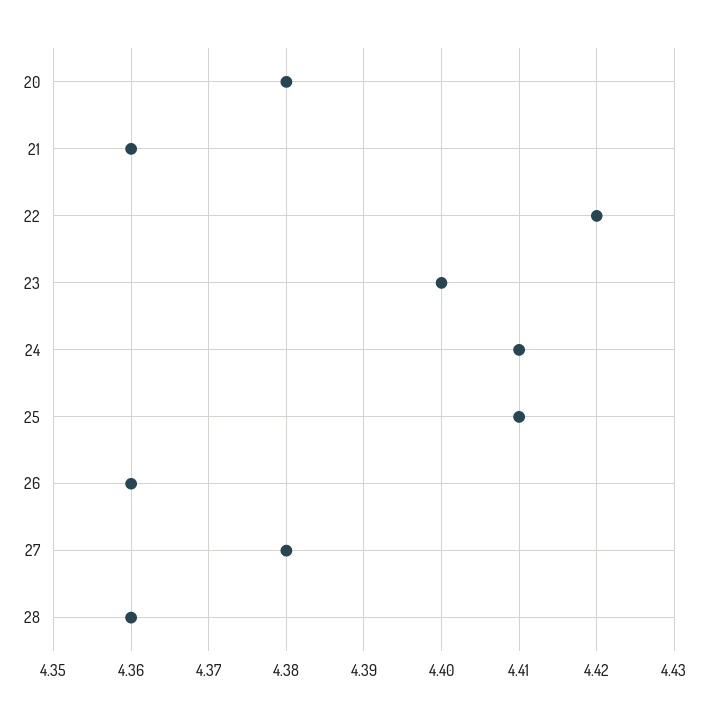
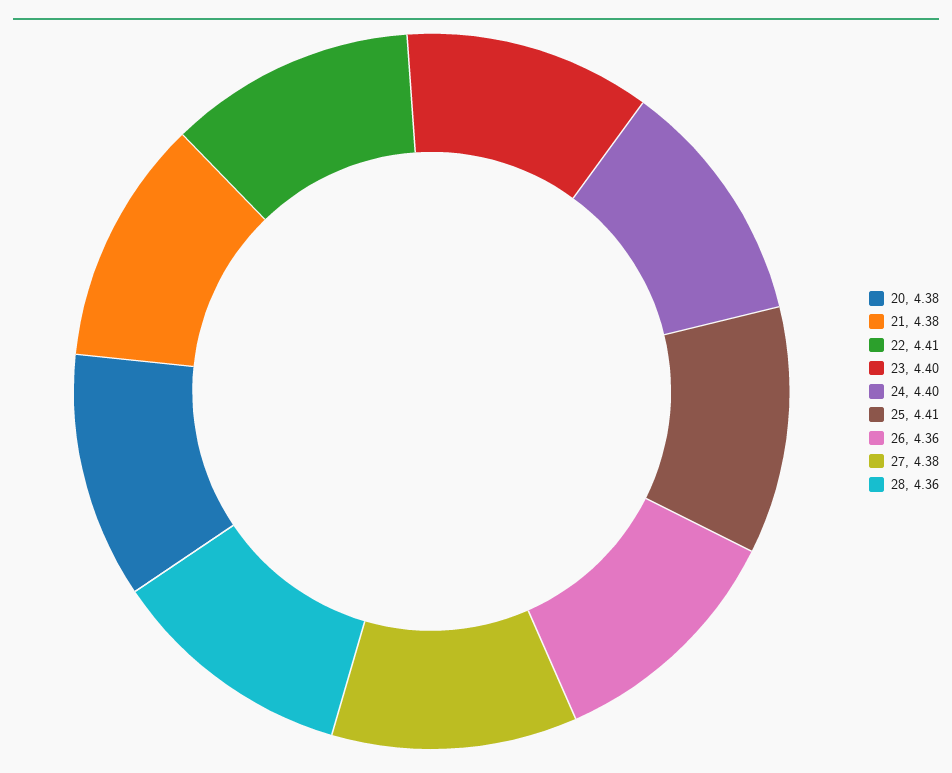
  {
    "20": 4.38,
-   "21": 4.36,
+   "21": 4.38,
-   "22": 4.42,
+   "22": 4.41,
    "23": 4.4,
-   "24": 4.41,
+   "24": 4.4,
    "25": 4.41,
    "26": 4.36,
    "27": 4.38,
    "28": 4.36
  }

